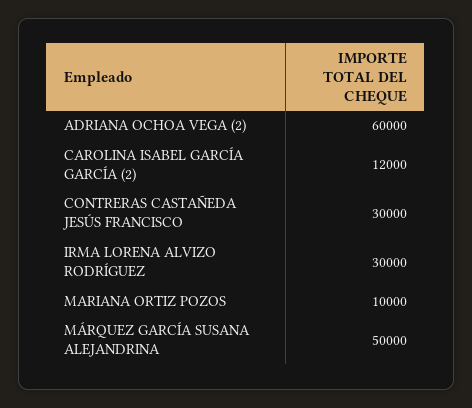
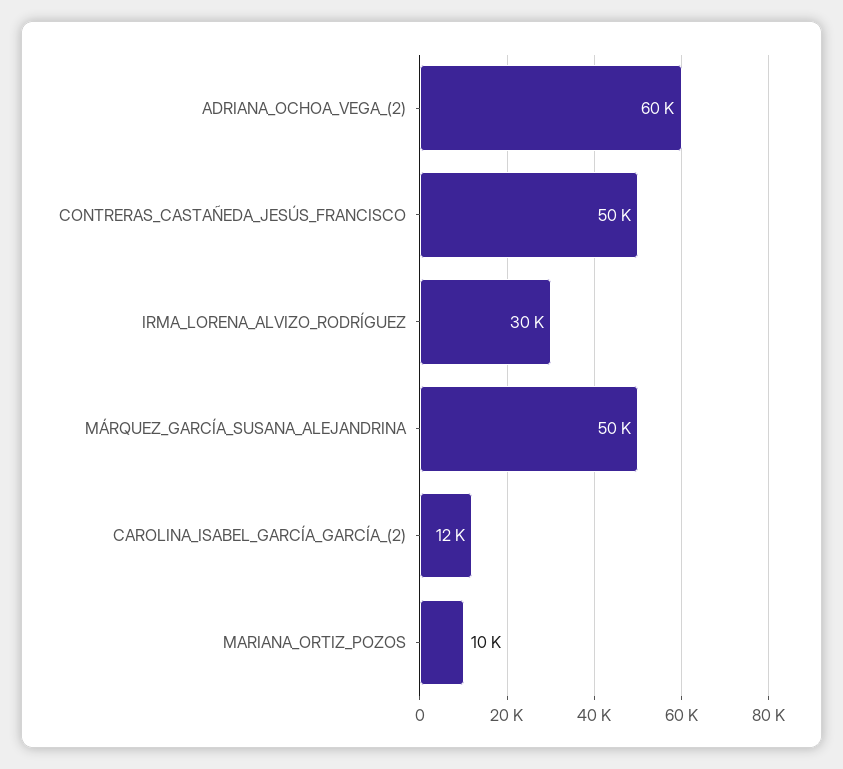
  {
    "ADRIANA OCHOA VEGA (2)": 60000,
    "CAROLINA ISABEL GARCÍA GARCÍA (2)": 12000,
-   "CONTRERAS CASTAÑEDA JESÚS FRANCISCO": 30000,
+   "CONTRERAS CASTAÑEDA JESÚS FRANCISCO": 50000,
    "IRMA LORENA ALVIZO RODRÍGUEZ": 30000,
    "MARIANA ORTIZ POZOS": 10000,
    "MÁRQUEZ GARCÍA SUSANA ALEJANDRINA": 50000
  }

